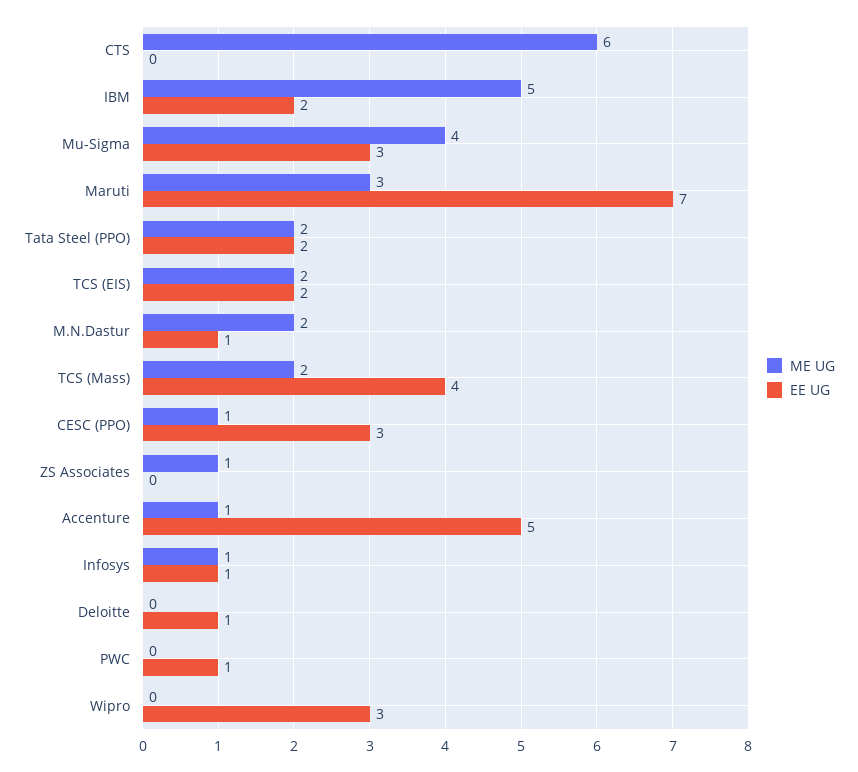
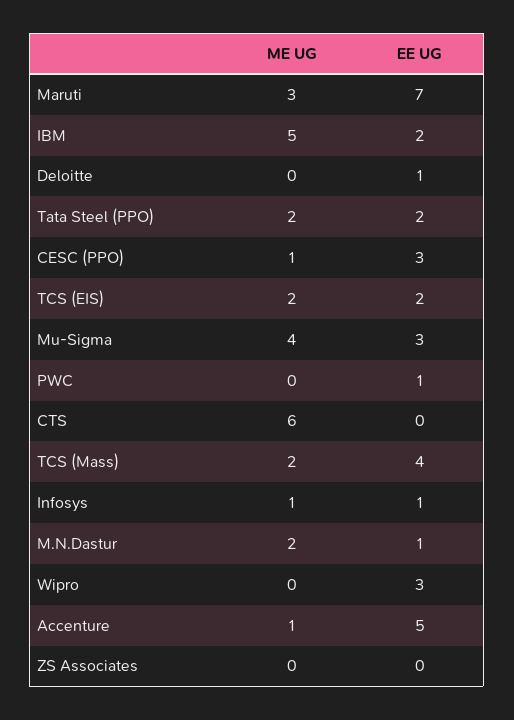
  {
    "ME UG": {
      "CTS": 6,
      "IBM": 5,
      "Mu-Sigma": 4,
      "Maruti": 3,
      "Tata Steel (PPO)": 2,
      "TCS (EIS)": 2,
      "M.N.Dastur": 2,
      "TCS (Mass)": 2,
      "CESC (PPO)": 1,
-     "ZS Associates": 1,
+     "ZS Associates": 0,
      "Accenture": 1,
      "Infosys": 1,
      "Deloitte": 0,
      "PWC": 0,
      "Wipro": 0
    },
    "EE UG": {
      "CTS": 0,
      "IBM": 2,
      "Mu-Sigma": 3,
      "Maruti": 7,
      "Tata Steel (PPO)": 2,
      "TCS (EIS)": 2,
      "M.N.Dastur": 1,
      "TCS (Mass)": 4,
      "CESC (PPO)": 3,
      "ZS Associates": 0,
      "Accenture": 5,
      "Infosys": 1,
      "Deloitte": 1,
      "PWC": 1,
      "Wipro": 3
    }
  }

